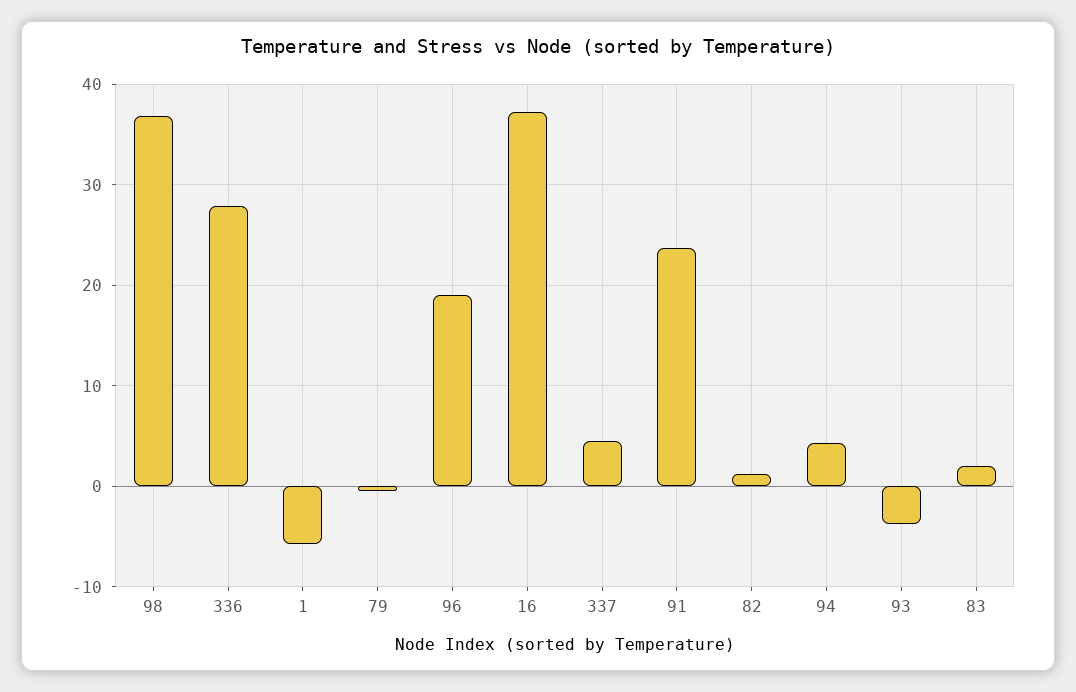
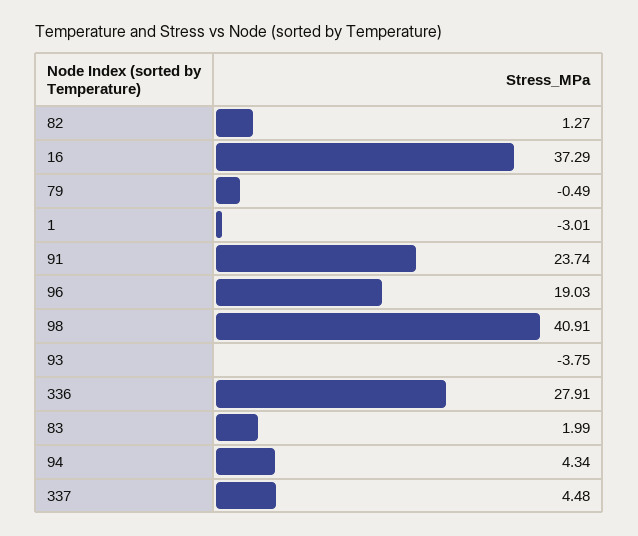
  {
-   "98": 37,
+   "98": 40.91,
    "336": 27.91,
-   "1": -6,
+   "1": -3.01,
    "79": -0.49,
    "96": 19.03,
    "16": 37.29,
    "337": 4.48,
    "91": 23.74,
    "82": 1.27,
    "94": 4.34,
    "93": -3.75,
    "83": 1.99
  }

